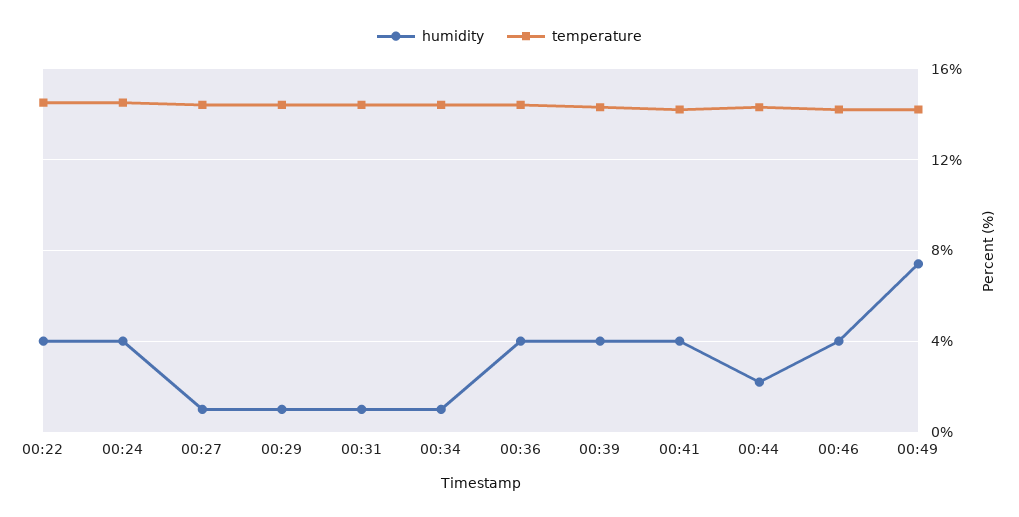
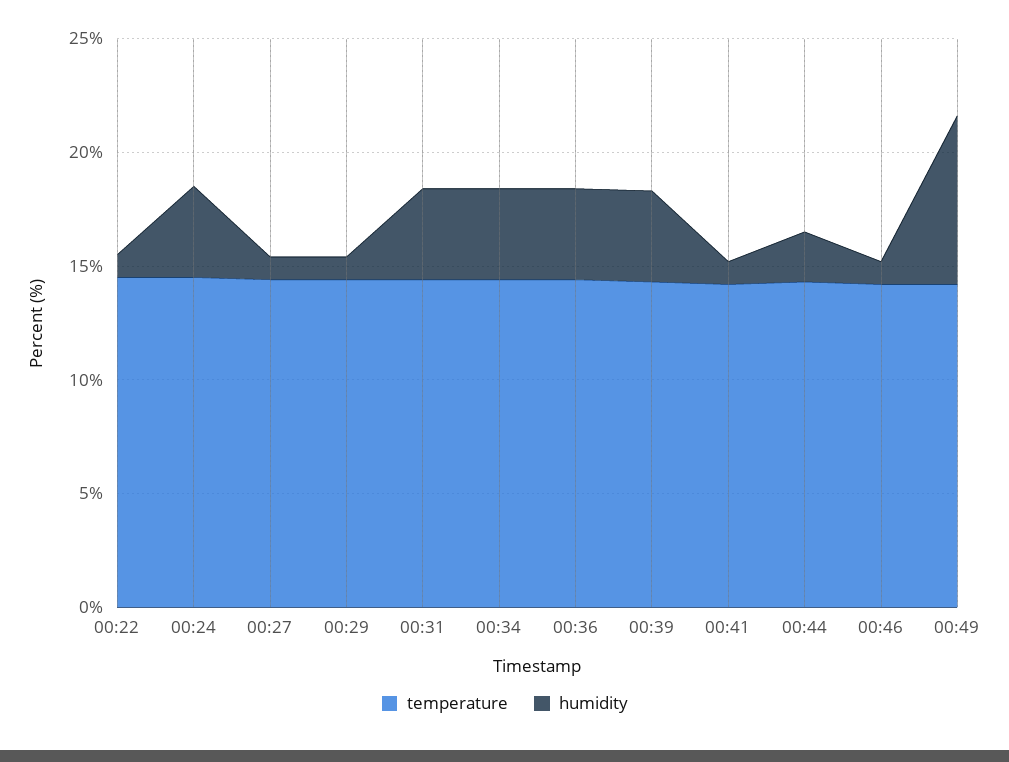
  {
    "humidity": {
-     "00:22": 4,
+     "00:22": 1,
      "00:24": 4,
      "00:27": 1,
      "00:29": 1,
-     "00:31": 1,
+     "00:31": 4,
-     "00:34": 1,
+     "00:34": 4,
      "00:36": 4,
      "00:39": 4,
-     "00:41": 4,
+     "00:41": 1,
      "00:44": 2,
-     "00:46": 4,
+     "00:46": 1,
      "00:49": 7.5
    },
    "temperature": {
      "00:22": 14.5,
      "00:24": 14.5,
      "00:27": 14.5,
      "00:29": 14.5,
      "00:31": 14.5,
      "00:34": 14.5,
      "00:36": 14.5,
      "00:39": 14.5,
      "00:41": 14,
      "00:44": 14.5,
      "00:46": 14,
      "00:49": 14
    }
  }

